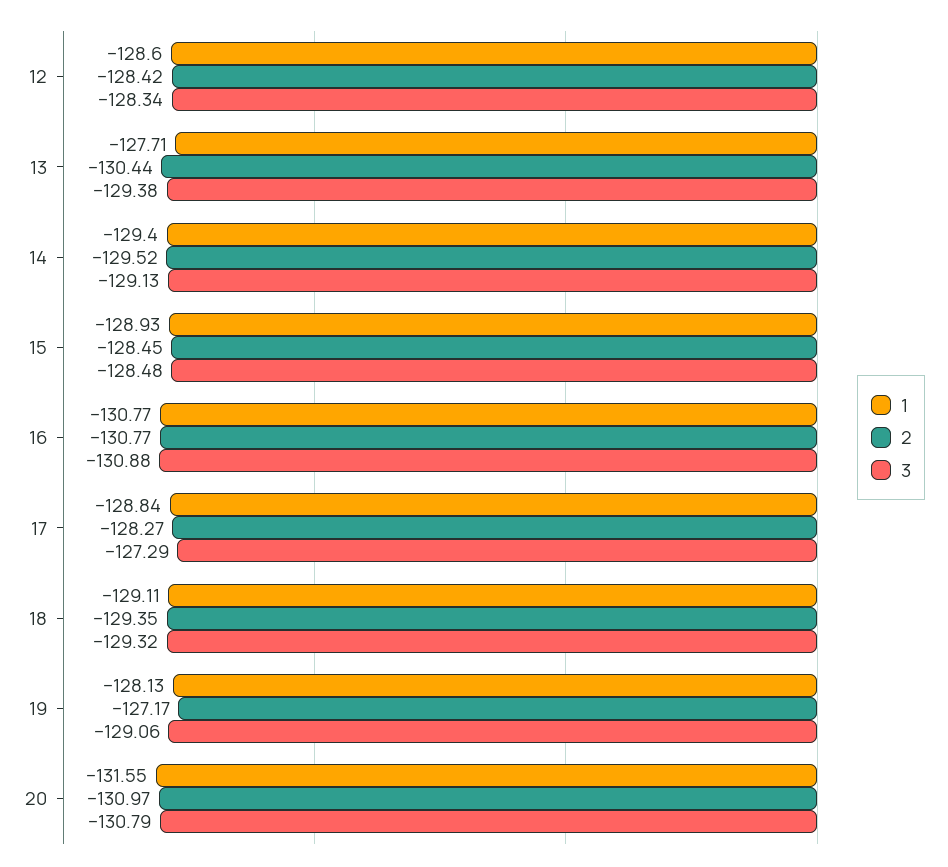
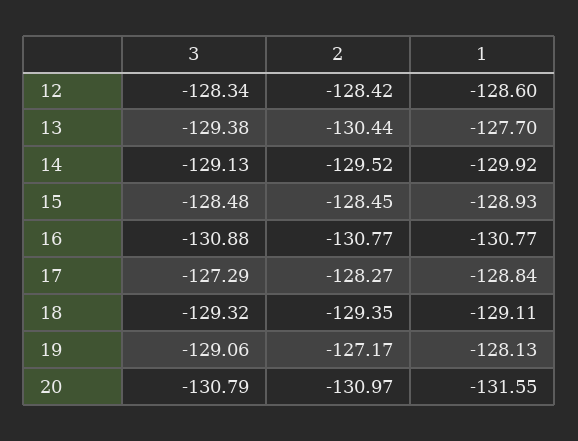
  {
    "1": {
      "12": -128.6,
-     "13": -127.71,
+     "13": -127.7,
-     "14": -129.4,
+     "14": -129.92,
      "15": -128.93,
      "16": -130.77,
      "17": -128.84,
      "18": -129.11,
      "19": -128.13,
      "20": -131.55
    },
    "2": {
      "12": -128.42,
      "13": -130.44,
      "14": -129.52,
      "15": -128.45,
      "16": -130.77,
      "17": -128.27,
      "18": -129.35,
      "19": -127.17,
      "20": -130.97
    },
    "3": {
      "12": -128.34,
      "13": -129.38,
      "14": -129.13,
      "15": -128.48,
      "16": -130.88,
      "17": -127.29,
      "18": -129.32,
      "19": -129.06,
      "20": -130.79
    }
  }

